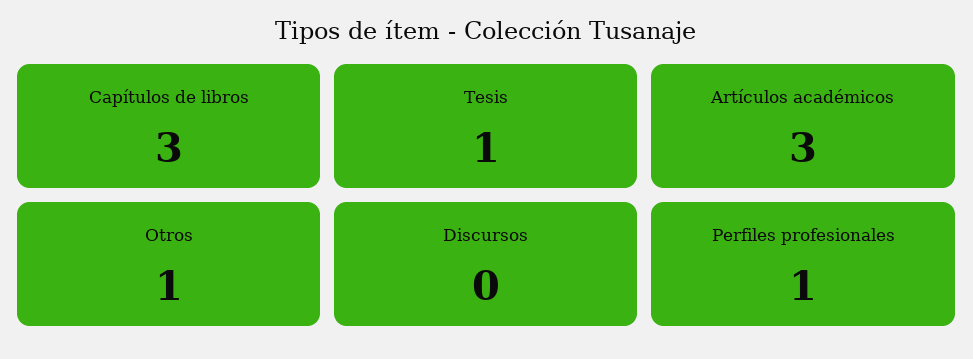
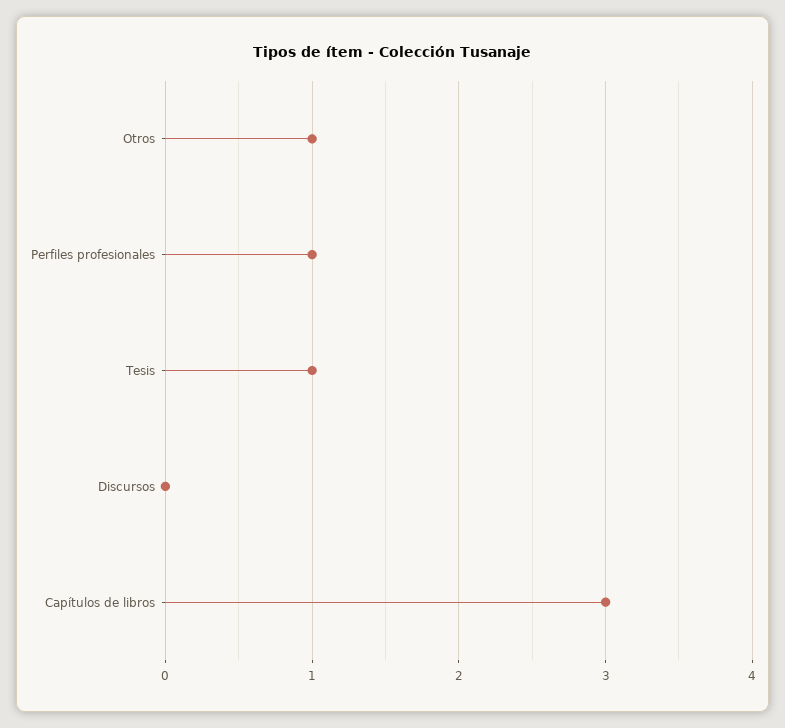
  {
    "Capítulos de libros": 3,
    "Tesis": 1,
-   "Artículos académicos": 3,
    "Otros": 1,
    "Discursos": 0,
    "Perfiles profesionales": 1
  }

